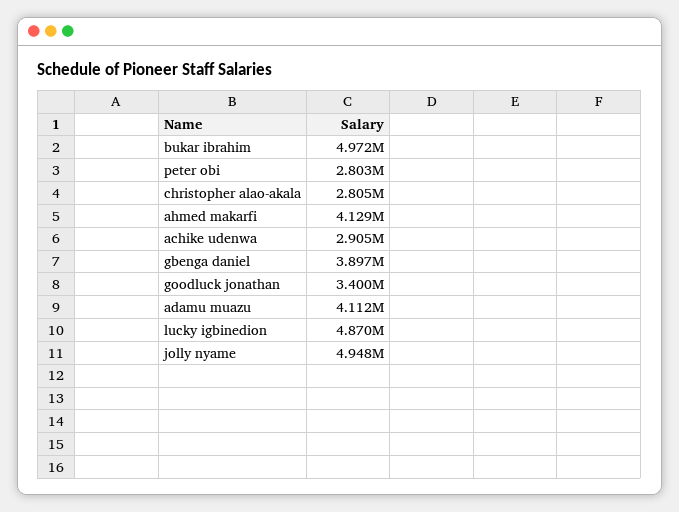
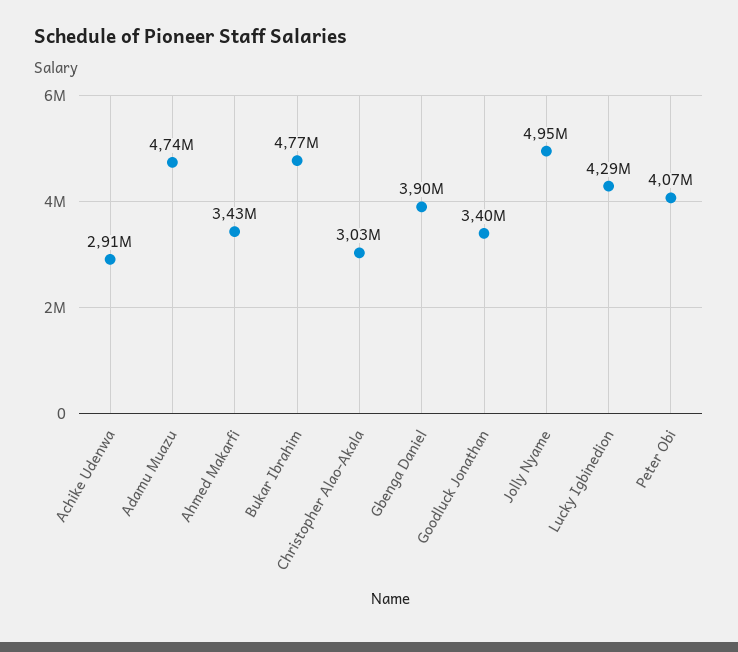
  {
-   "bukar ibrahim": 4972000,
+   "bukar ibrahim": 4770000,
-   "peter obi": 2803000,
+   "peter obi": 4070000,
-   "christopher alao-akala": 2805000,
+   "christopher alao-akala": 3030000,
-   "ahmed makarfi": 4129000,
+   "ahmed makarfi": 3430000,
    "achike udenwa": 2905000,
    "gbenga daniel": 3897000,
    "goodluck jonathan": 3400000,
-   "adamu muazu": 4112000,
+   "adamu muazu": 4740000,
-   "lucky igbinedion": 4870000,
+   "lucky igbinedion": 4290000,
    "jolly nyame": 4948000
  }

